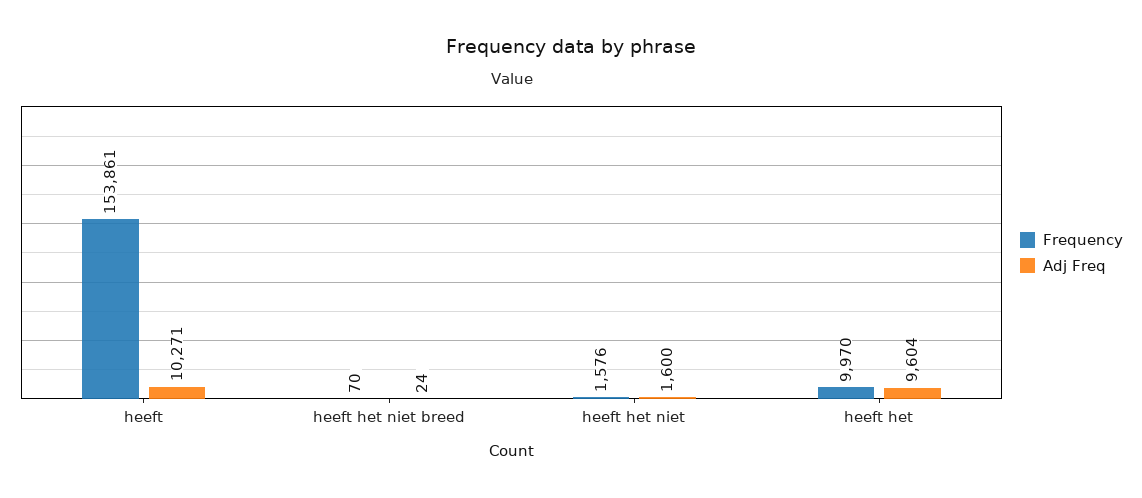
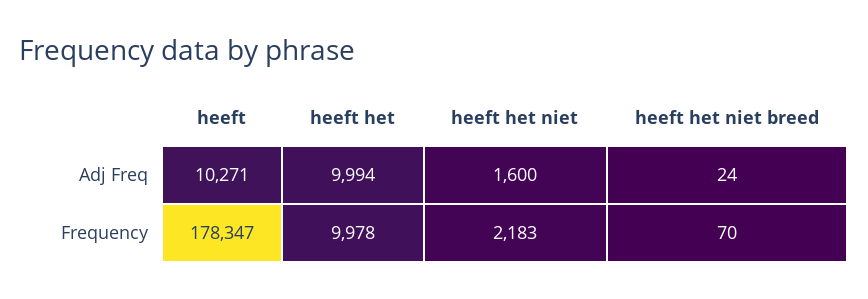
  {
    "Frequency": {
-     "heeft": 153861,
+     "heeft": 178347,
      "heeft het niet breed": 70,
-     "heeft het niet": 1576,
+     "heeft het niet": 2183,
-     "heeft het": 9970
+     "heeft het": 9978
    },
    "Adj Freq": {
      "heeft": 10271,
      "heeft het niet breed": 24,
      "heeft het niet": 1600,
-     "heeft het": 9604
+     "heeft het": 9994
    }
  }

